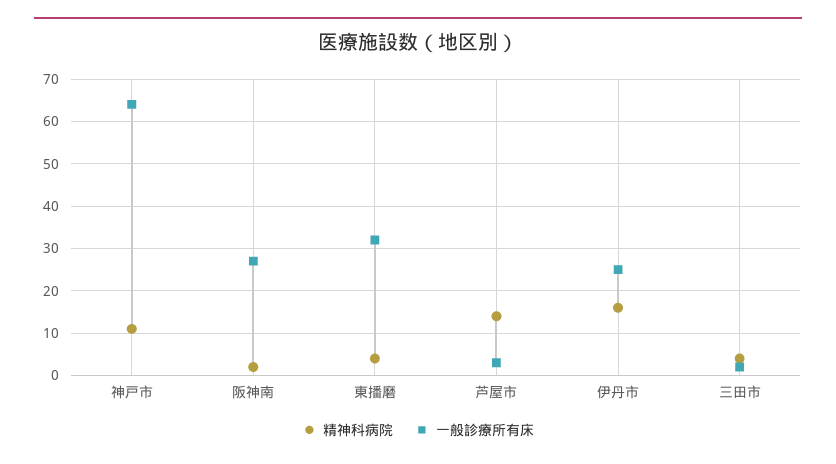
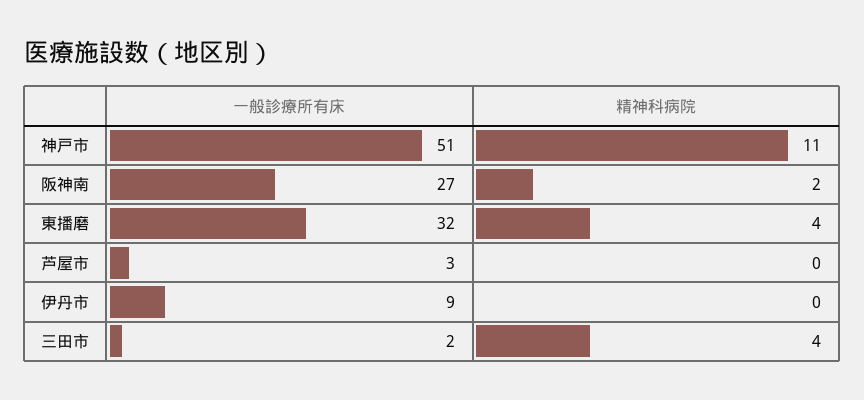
  {
    "精神科病院": {
      "神戸市": 11,
      "阪神南": 2,
      "東播磨": 4,
-     "芦屋市": 15,
+     "芦屋市": 0,
-     "伊丹市": 15,
+     "伊丹市": 0,
      "三田市": 4
    },
    "一般診療所有床": {
-     "神戸市": 65,
+     "神戸市": 51,
      "阪神南": 27,
      "東播磨": 32,
      "芦屋市": 3,
-     "伊丹市": 25,
+     "伊丹市": 9,
      "三田市": 2
    }
  }

